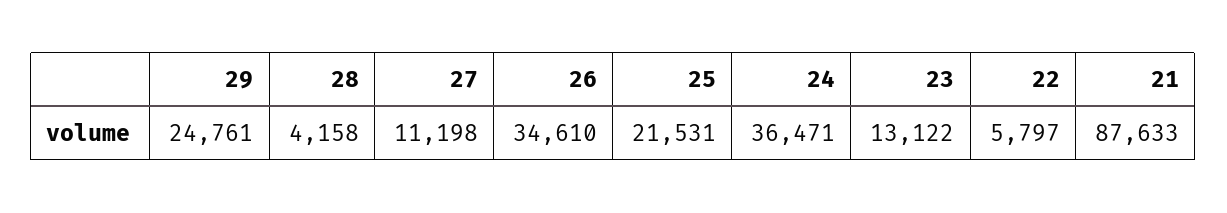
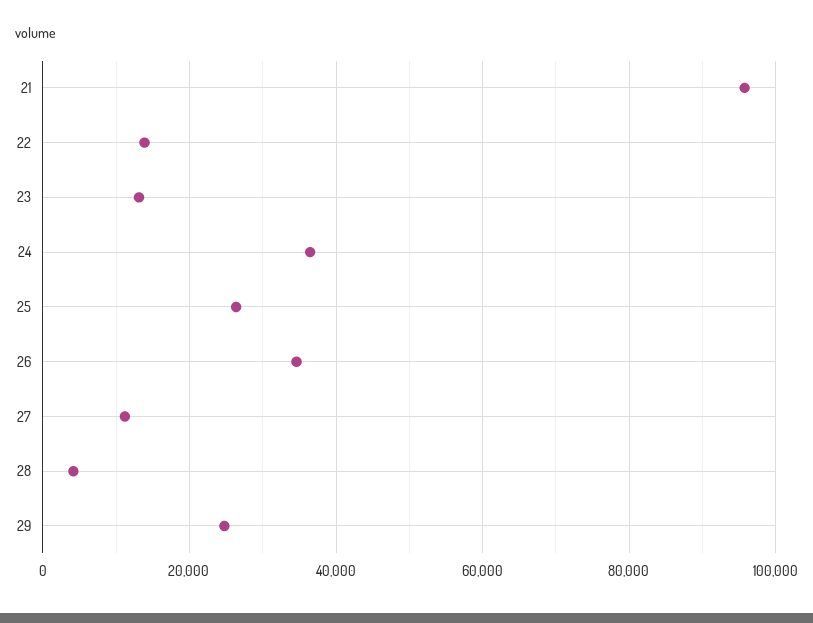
  {
    "29": 24761,
    "28": 4158,
    "27": 11198,
    "26": 34610,
-   "25": 21531,
+   "25": 26000,
    "24": 36471,
    "23": 13122,
-   "22": 5797,
+   "22": 14000,
-   "21": 87633
+   "21": 96000
  }

